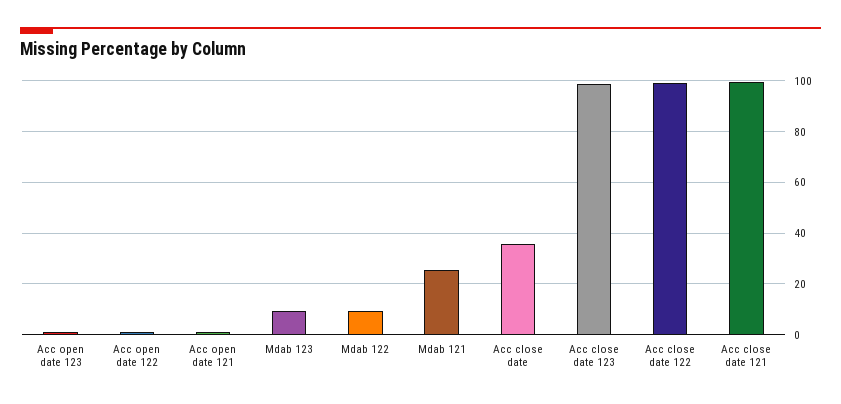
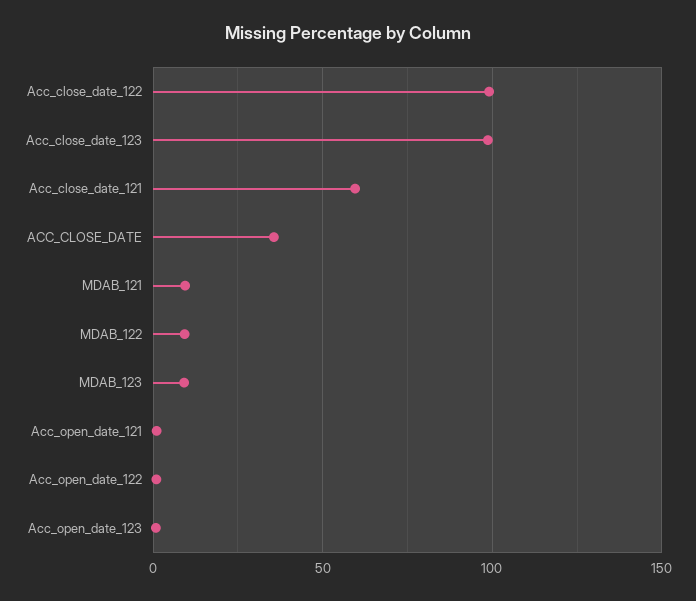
  {
    "Acc open date 123": 0,
    "Acc open date 122": 0,
    "Acc open date 121": 0,
    "Mdab 123": 10,
    "Mdab 122": 10,
-   "Mdab 121": 25,
+   "Mdab 121": 10,
    "Acc close date": 35,
    "Acc close date 123": 97.5,
    "Acc close date 122": 100,
-   "Acc close date 121": 100
+   "Acc close date 121": 60
  }

